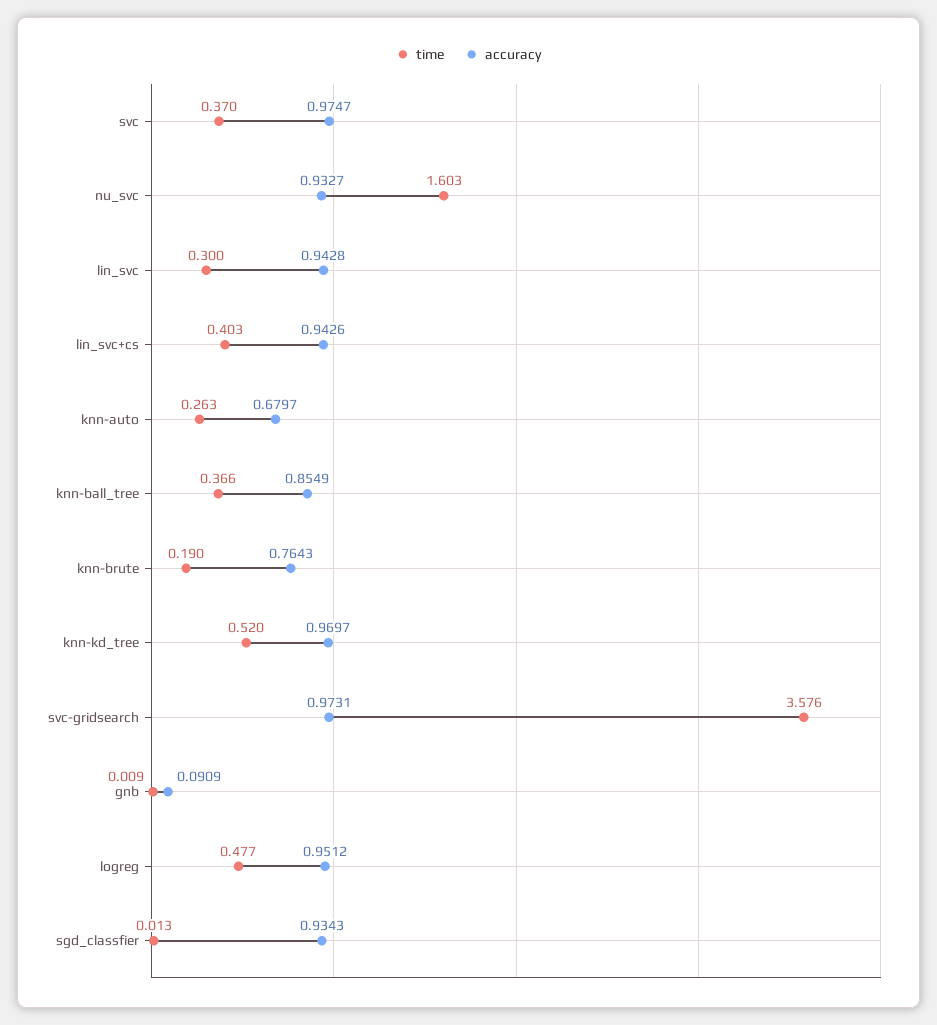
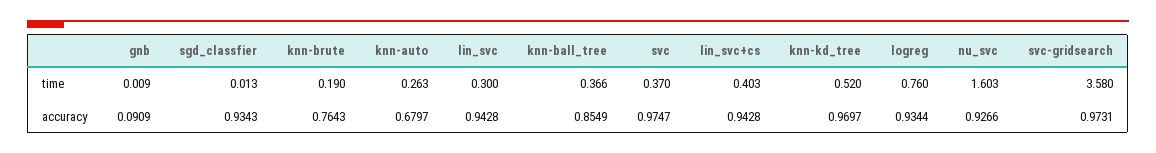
  {
    "time": {
      "svc": 0.37,
      "nu_svc": 1.603,
      "lin_svc": 0.3,
      "lin_svc+cs": 0.403,
      "knn-auto": 0.263,
      "knn-ball_tree": 0.366,
      "knn-brute": 0.19,
      "knn-kd_tree": 0.52,
-     "svc-gridsearch": 3.576,
+     "svc-gridsearch": 3.58,
      "gnb": 0.009,
-     "logreg": 0.477,
+     "logreg": 0.76,
      "sgd_classfier": 0.013
    },
    "accuracy": {
      "svc": 0.9747,
-     "nu_svc": 0.9327,
+     "nu_svc": 0.9266,
      "lin_svc": 0.9428,
-     "lin_svc+cs": 0.9426,
+     "lin_svc+cs": 0.9428,
      "knn-auto": 0.6797,
      "knn-ball_tree": 0.8549,
      "knn-brute": 0.7643,
      "knn-kd_tree": 0.9697,
      "svc-gridsearch": 0.9731,
      "gnb": 0.0909,
-     "logreg": 0.9512,
+     "logreg": 0.9344,
      "sgd_classfier": 0.9343
    }
  }

